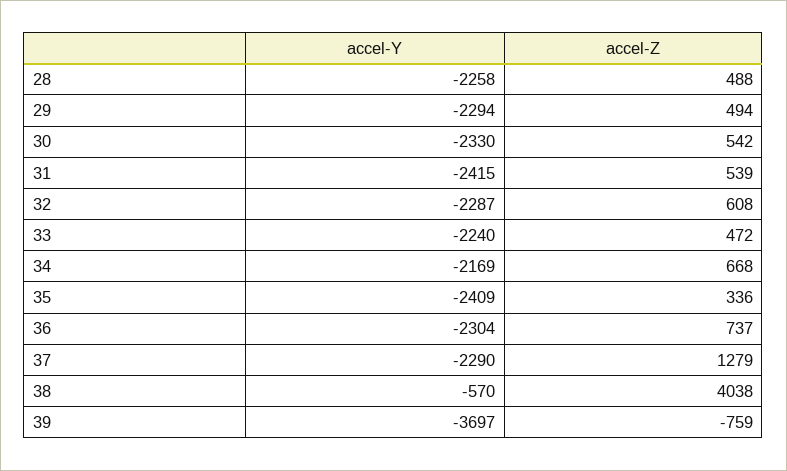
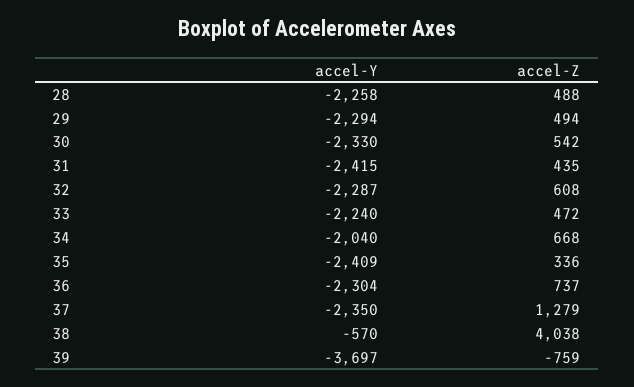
  {
    "accel-Y": {
      "28": -2258,
      "29": -2294,
      "30": -2330,
      "31": -2415,
      "32": -2287,
      "33": -2240,
-     "34": -2169,
+     "34": -2040,
      "35": -2409,
      "36": -2304,
-     "37": -2290,
+     "37": -2350,
      "38": -570,
      "39": -3697
    },
    "accel-Z": {
      "28": 488,
      "29": 494,
      "30": 542,
-     "31": 539,
+     "31": 435,
      "32": 608,
      "33": 472,
      "34": 668,
      "35": 336,
      "36": 737,
      "37": 1279,
      "38": 4038,
      "39": -759
    }
  }

